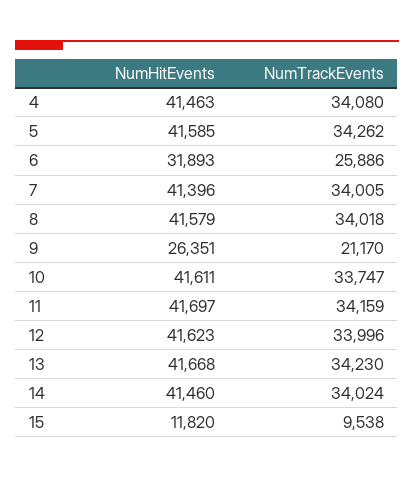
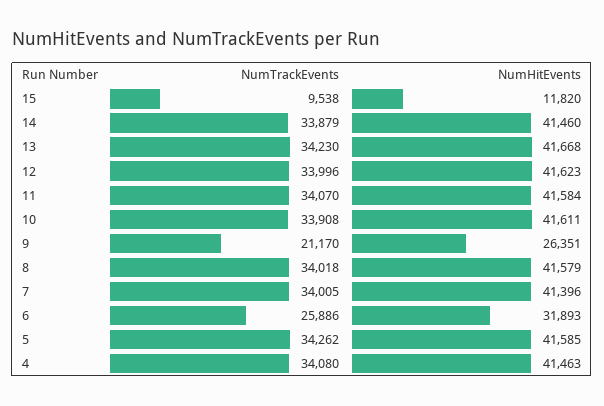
  {
    "NumHitEvents": {
      "4": 41463,
      "5": 41585,
      "6": 31893,
      "7": 41396,
      "8": 41579,
      "9": 26351,
      "10": 41611,
-     "11": 41697,
+     "11": 41584,
      "12": 41623,
      "13": 41668,
      "14": 41460,
      "15": 11820
    },
    "NumTrackEvents": {
      "4": 34080,
      "5": 34262,
      "6": 25886,
      "7": 34005,
      "8": 34018,
      "9": 21170,
-     "10": 33747,
+     "10": 33908,
-     "11": 34159,
+     "11": 34070,
      "12": 33996,
      "13": 34230,
-     "14": 34024,
+     "14": 33879,
      "15": 9538
    }
  }

